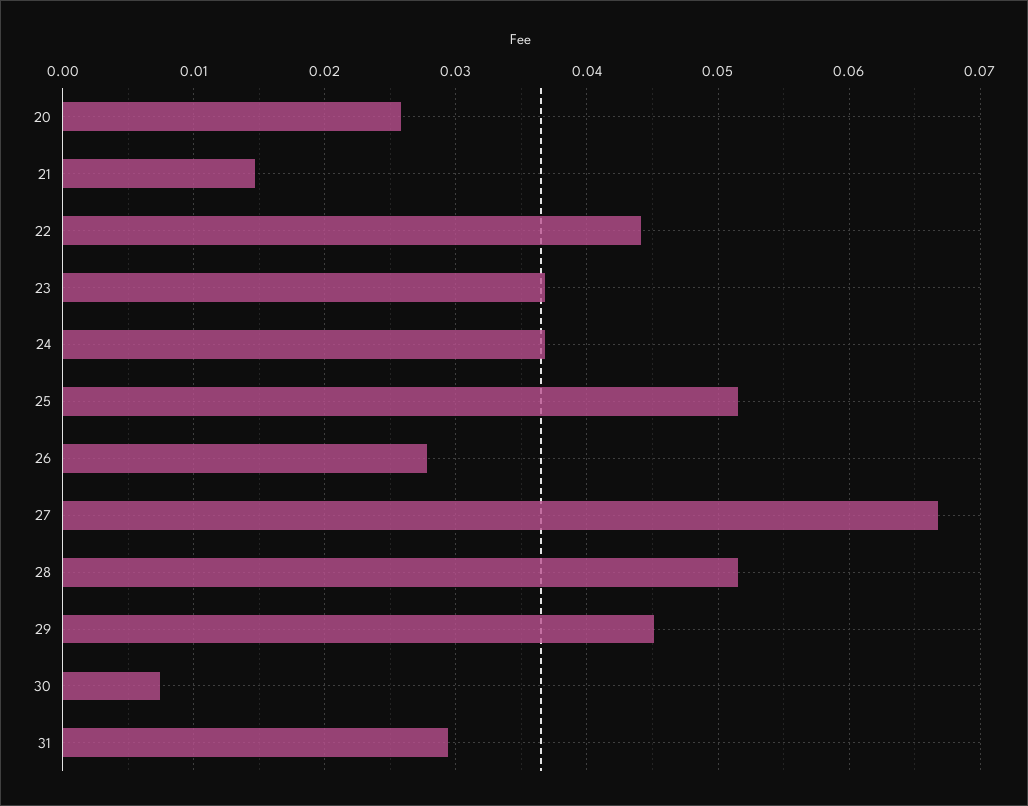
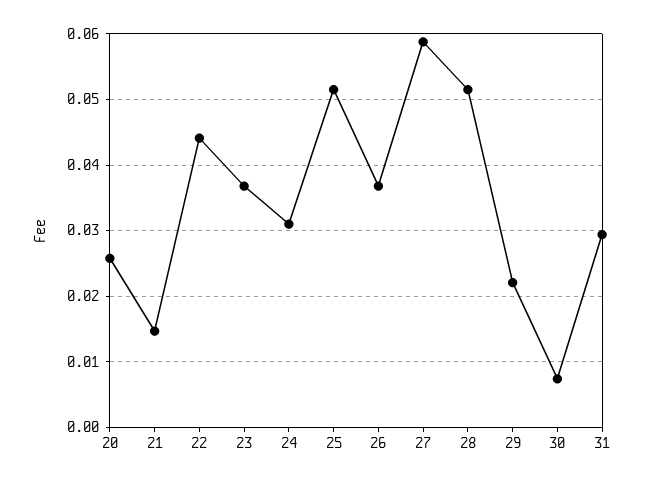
  {
    "20": 0.026,
    "21": 0.015,
    "22": 0.044,
    "23": 0.037,
-   "24": 0.037,
+   "24": 0.031,
    "25": 0.052,
-   "26": 0.028,
+   "26": 0.037,
-   "27": 0.067,
+   "27": 0.059,
    "28": 0.052,
-   "29": 0.045,
+   "29": 0.022,
    "30": 0.007,
    "31": 0.029
  }

